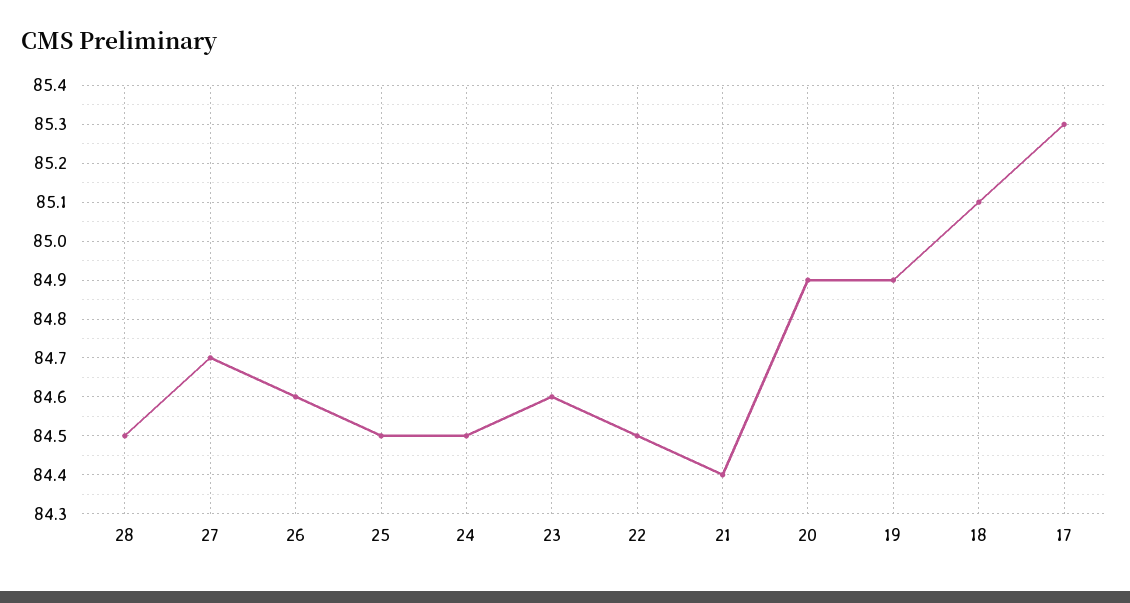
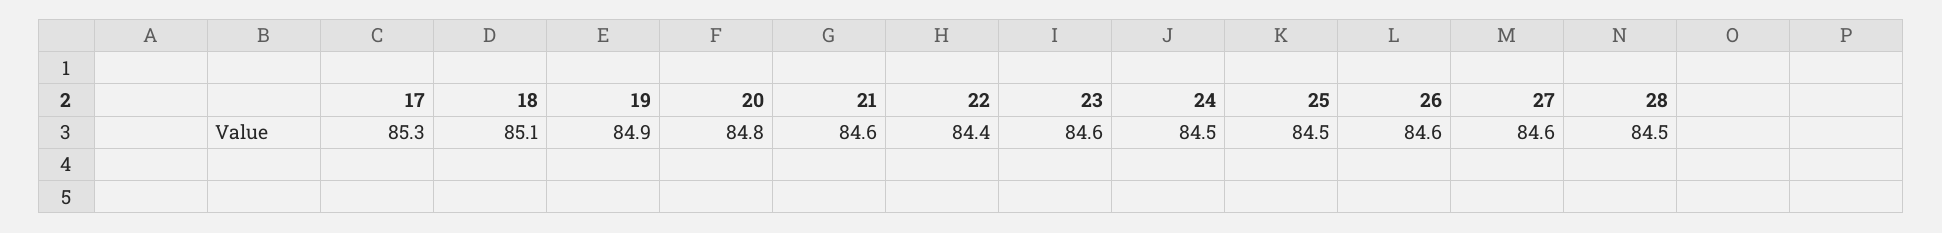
  {
    "28": 84.5,
-   "27": 84.7,
+   "27": 84.6,
    "26": 84.6,
    "25": 84.5,
    "24": 84.5,
    "23": 84.6,
-   "22": 84.5,
+   "22": 84.4,
-   "21": 84.4,
+   "21": 84.6,
-   "20": 84.9,
+   "20": 84.8,
    "19": 84.9,
    "18": 85.1,
    "17": 85.3
  }

